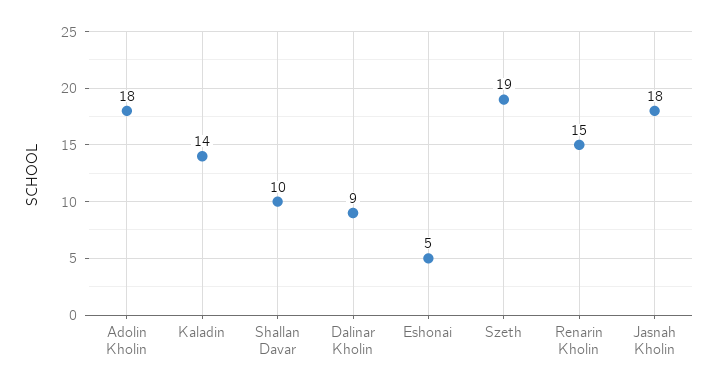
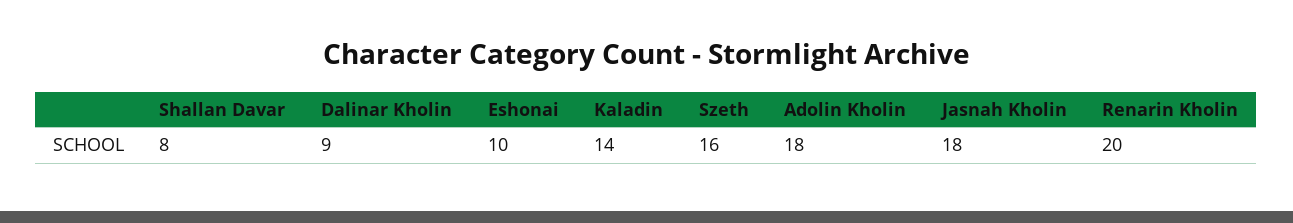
  {
    "Adolin Kholin": 18,
    "Kaladin": 14,
-   "Shallan Davar": 10,
+   "Shallan Davar": 8,
    "Dalinar Kholin": 9,
-   "Eshonai": 5,
+   "Eshonai": 10,
-   "Szeth": 19,
+   "Szeth": 16,
-   "Renarin Kholin": 15,
+   "Renarin Kholin": 20,
    "Jasnah Kholin": 18
  }

